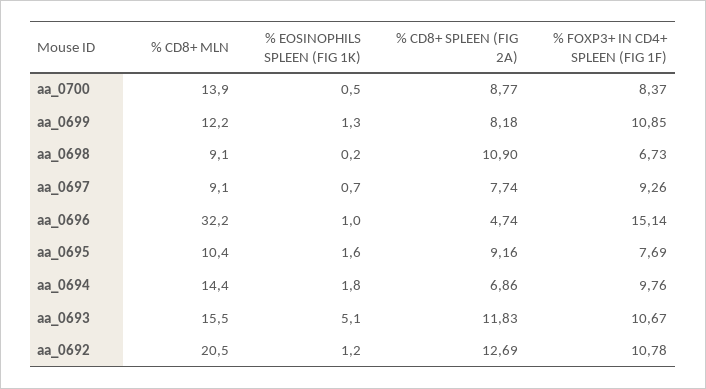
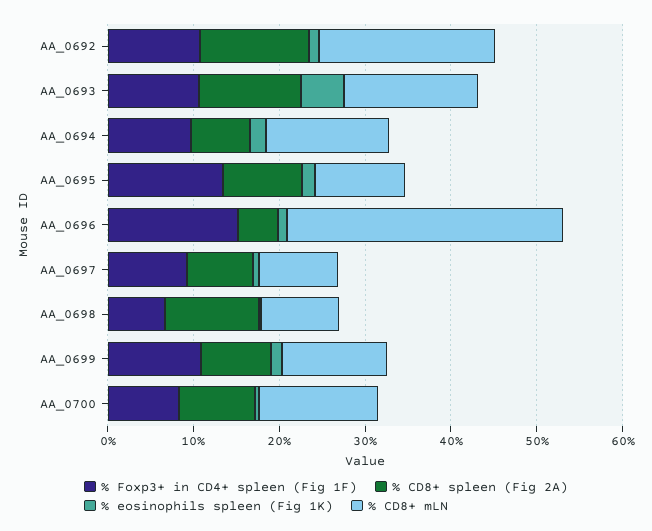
  {
    "% CD8+ MLN": {
      "aa_0700": 13.9,
      "aa_0699": 12.2,
      "aa_0698": 9.1,
      "aa_0697": 9.1,
      "aa_0696": 32.2,
      "aa_0695": 10.4,
      "aa_0694": 14.4,
      "aa_0693": 15.5,
      "aa_0692": 20.5
    },
    "% EOSINOPHILS SPLEEN (FIG 1K)": {
      "aa_0700": 0.5,
      "aa_0699": 1.3,
      "aa_0698": 0.2,
      "aa_0697": 0.7,
      "aa_0696": 1,
      "aa_0695": 1.6,
      "aa_0694": 1.8,
      "aa_0693": 5.1,
      "aa_0692": 1.2
    },
    "% CD8+ SPLEEN (FIG 2A)": {
      "aa_0700": 8.77,
      "aa_0699": 8.18,
      "aa_0698": 10.9,
      "aa_0697": 7.74,
      "aa_0696": 4.74,
      "aa_0695": 9.16,
      "aa_0694": 6.86,
      "aa_0693": 11.83,
      "aa_0692": 12.69
    },
    "% FOXP3+ IN CD4+ SPLEEN (FIG 1F)": {
      "aa_0700": 8.37,
      "aa_0699": 10.85,
      "aa_0698": 6.73,
      "aa_0697": 9.26,
      "aa_0696": 15.14,
-     "aa_0695": 7.69,
+     "aa_0695": 14,
      "aa_0694": 9.76,
      "aa_0693": 10.67,
      "aa_0692": 10.78
    }
  }

